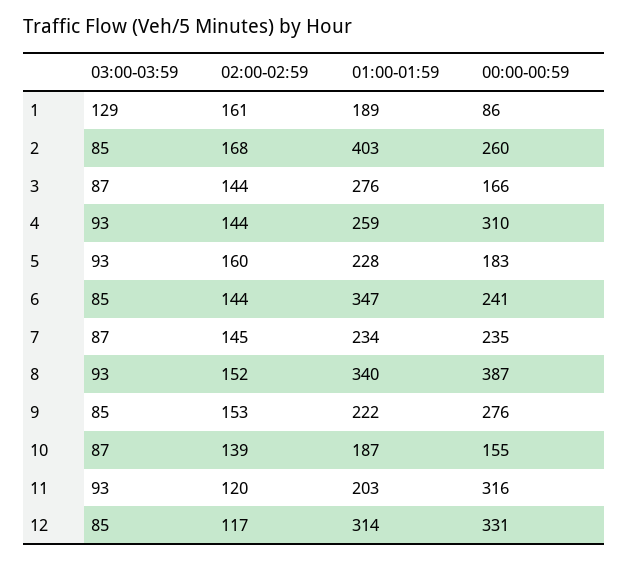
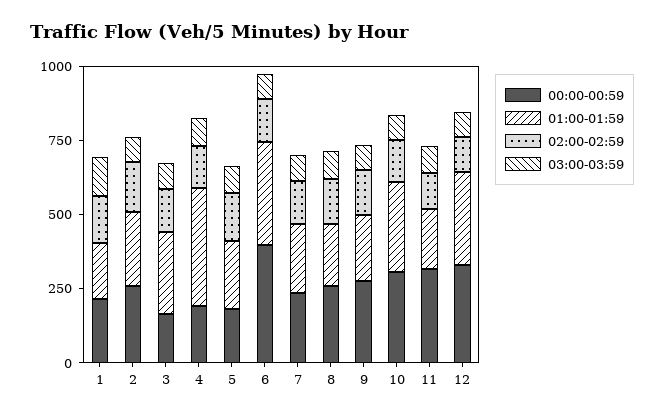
  {
    "03:00-03:59": {
      "1": 129,
      "2": 85,
      "3": 87,
      "4": 93,
      "5": 93,
      "6": 85,
      "7": 87,
      "8": 93,
      "9": 85,
      "10": 87,
      "11": 93,
      "12": 85
    },
    "02:00-02:59": {
      "1": 161,
      "2": 168,
      "3": 144,
      "4": 144,
      "5": 160,
      "6": 144,
      "7": 145,
      "8": 152,
      "9": 153,
      "10": 139,
      "11": 120,
      "12": 117
    },
    "01:00-01:59": {
      "1": 189,
-     "2": 403,
+     "2": 250,
      "3": 276,
-     "4": 259,
+     "4": 400,
      "5": 228,
      "6": 347,
      "7": 234,
-     "8": 340,
+     "8": 200,
      "9": 222,
-     "10": 187,
+     "10": 300,
      "11": 203,
      "12": 314
    },
    "00:00-00:59": {
-     "1": 86,
+     "1": 200,
      "2": 260,
      "3": 166,
-     "4": 310,
+     "4": 200,
      "5": 183,
-     "6": 241,
+     "6": 400,
      "7": 235,
-     "8": 387,
+     "8": 250,
      "9": 276,
-     "10": 155,
+     "10": 300,
      "11": 316,
      "12": 331
    }
  }

